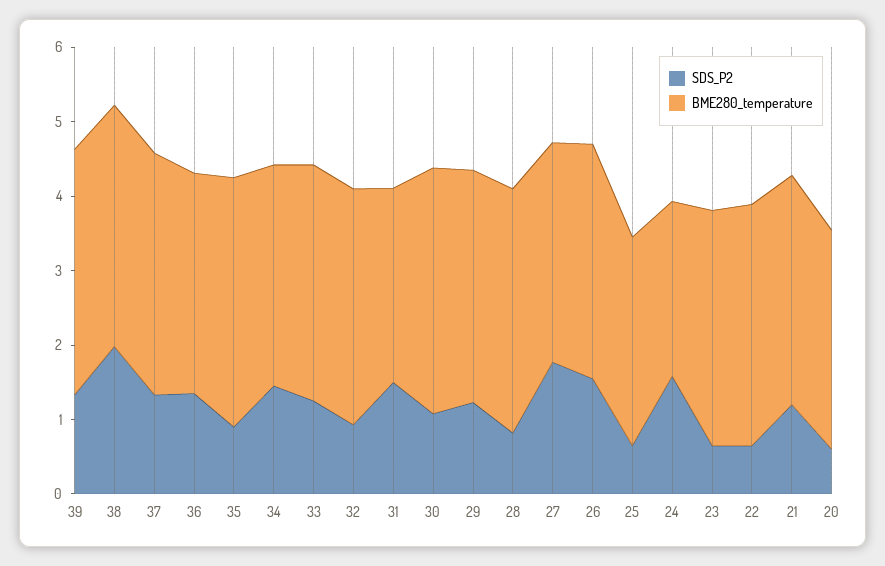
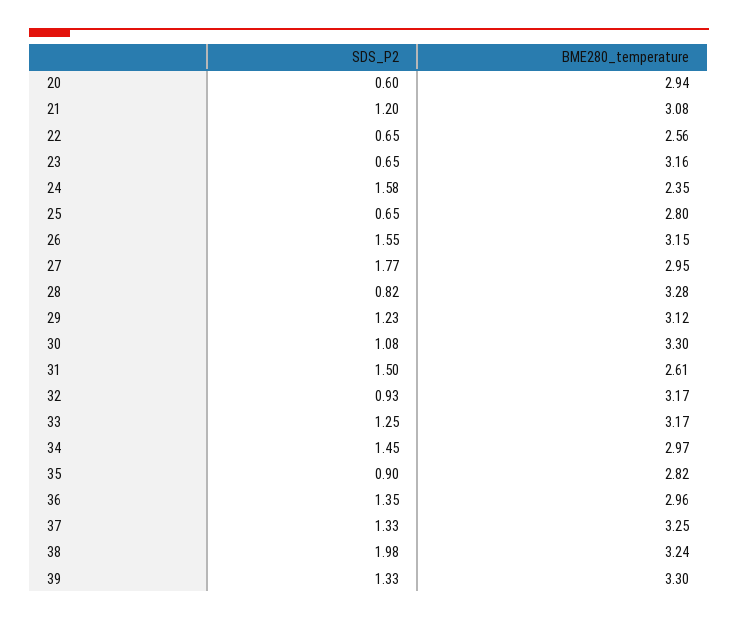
  {
    "SDS_P2": {
      "39": 1.33,
      "38": 1.98,
      "37": 1.33,
      "36": 1.35,
      "35": 0.9,
      "34": 1.45,
      "33": 1.25,
      "32": 0.93,
      "31": 1.5,
      "30": 1.08,
      "29": 1.23,
      "28": 0.82,
      "27": 1.77,
      "26": 1.55,
      "25": 0.65,
      "24": 1.58,
      "23": 0.65,
      "22": 0.65,
      "21": 1.2,
      "20": 0.6
    },
    "BME280_temperature": {
      "39": 3.3,
      "38": 3.24,
      "37": 3.25,
      "36": 2.96,
-     "35": 3.4,
+     "35": 2.82,
      "34": 2.97,
      "33": 3.17,
      "32": 3.17,
      "31": 2.61,
      "30": 3.3,
      "29": 3.12,
      "28": 3.28,
      "27": 2.95,
      "26": 3.15,
      "25": 2.8,
      "24": 2.35,
      "23": 3.16,
-     "22": 3.2,
+     "22": 2.56,
      "21": 3.08,
      "20": 2.94
    }
  }

